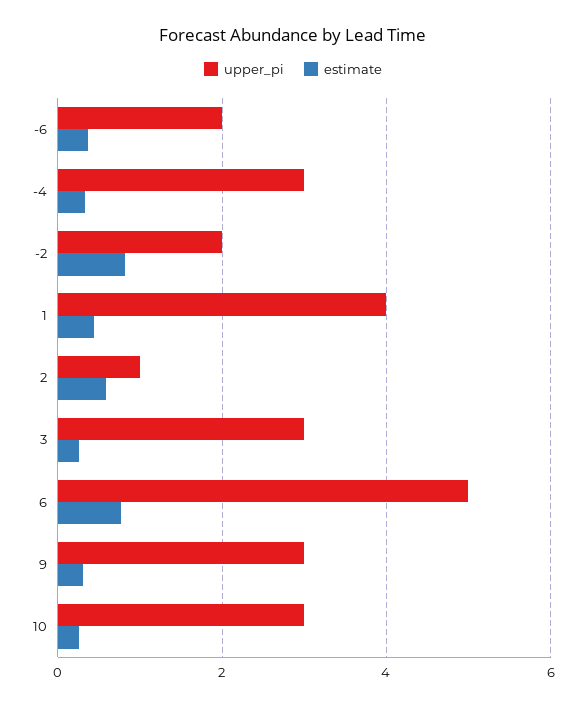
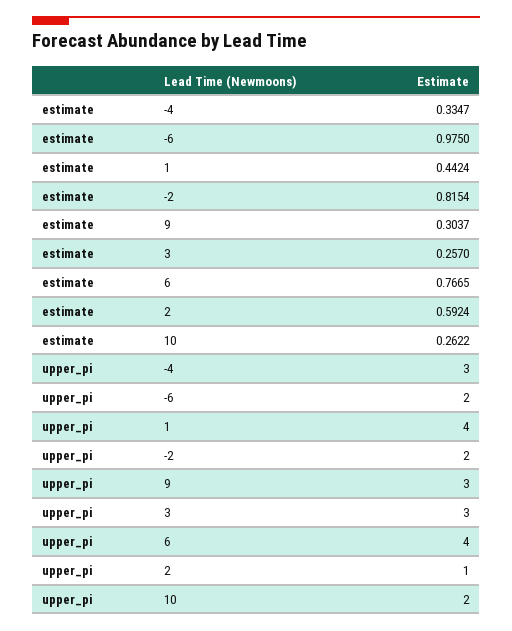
  {
    "upper_pi": {
      "-6": 2,
      "-4": 3,
      "-2": 2,
      "1": 4,
      "2": 1,
      "3": 3,
-     "6": 5,
+     "6": 4,
      "9": 3,
-     "10": 3
+     "10": 2
    },
    "estimate": {
-     "-6": 0.4,
+     "-6": 0.975,
      "-4": 0.3347,
      "-2": 0.8154,
      "1": 0.4424,
      "2": 0.5924,
      "3": 0.257,
      "6": 0.7665,
      "9": 0.3037,
      "10": 0.2622
    }
  }

